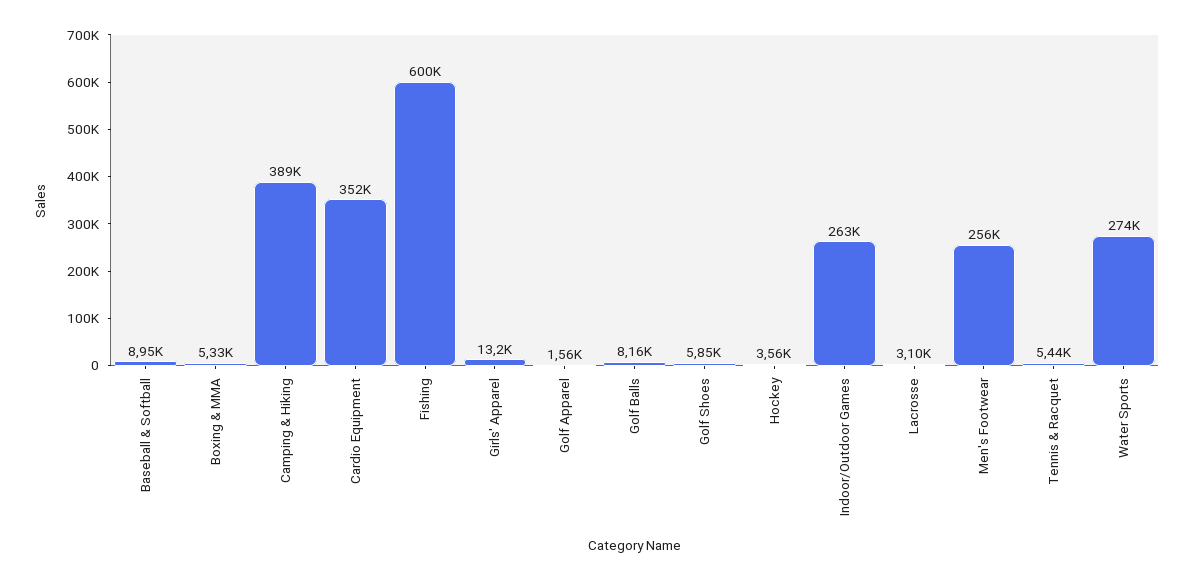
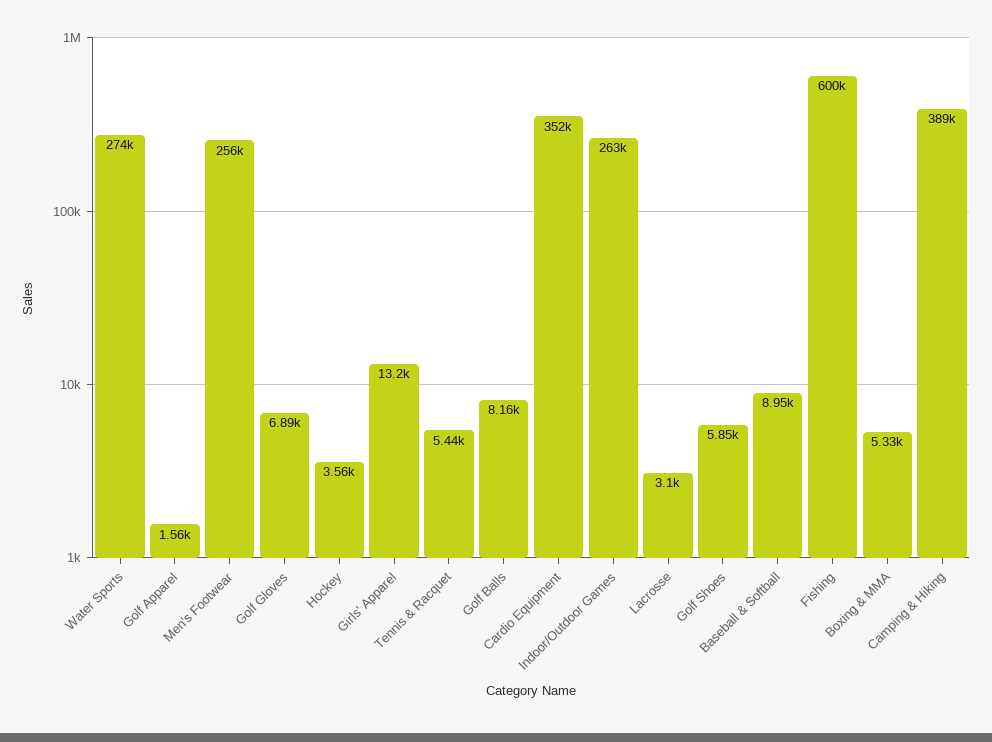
  {
    "Baseball & Softball": 8950,
    "Boxing & MMA": 5330,
    "Camping & Hiking": 389000,
    "Cardio Equipment": 352000,
    "Fishing": 600000,
    "Girls' Apparel": 13200,
    "Golf Apparel": 1560,
    "Golf Balls": 8160,
    "Golf Shoes": 5850,
    "Hockey": 3560,
    "Indoor/Outdoor Games": 263000,
    "Lacrosse": 3100,
    "Men's Footwear": 256000,
    "Tennis & Racquet": 5440,
-   "Water Sports": 274000
+   "Water Sports": 274000,
+   "Golf Gloves": 6890
  }

